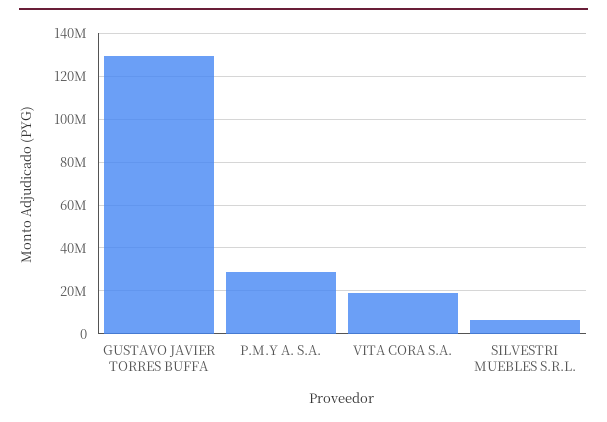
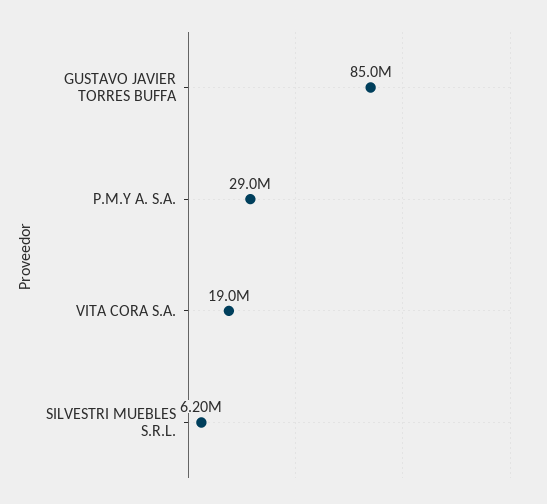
  {
-   "GUSTAVO JAVIER TORRES BUFFA": 130000000,
+   "GUSTAVO JAVIER TORRES BUFFA": 85000000,
    "P.M.Y A. S.A.": 29000000,
    "VITA CORA S.A.": 19000000,
    "SILVESTRI MUEBLES S.R.L.": 6200000
  }

